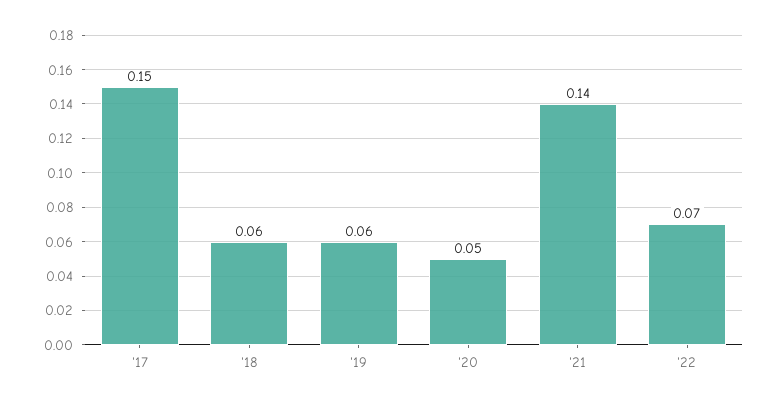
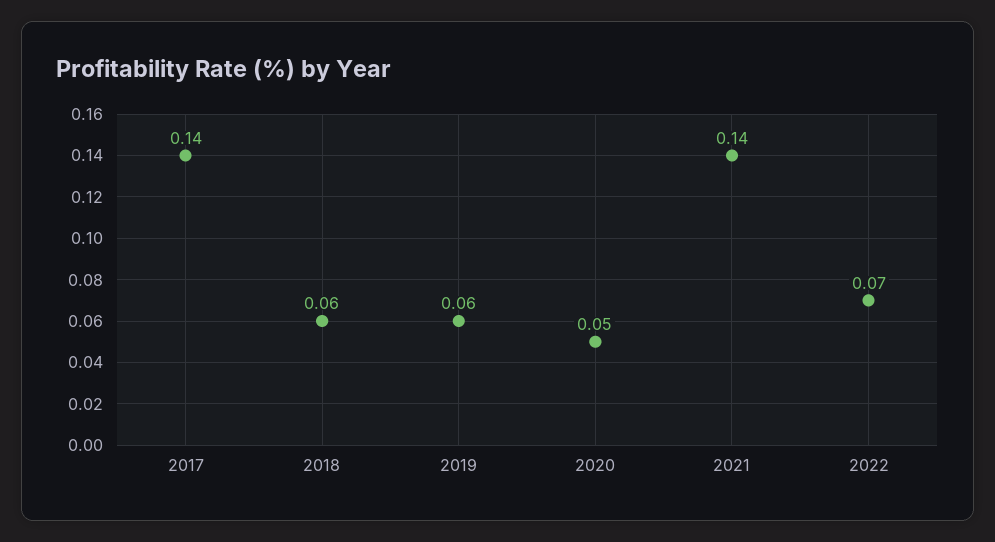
  {
-   "'17": 0.15,
+   "'17": 0.14,
    "'18": 0.06,
    "'19": 0.06,
    "'20": 0.05,
    "'21": 0.14,
    "'22": 0.07
  }

